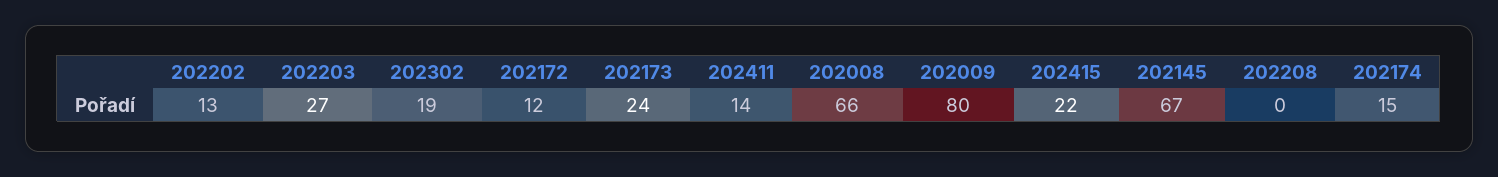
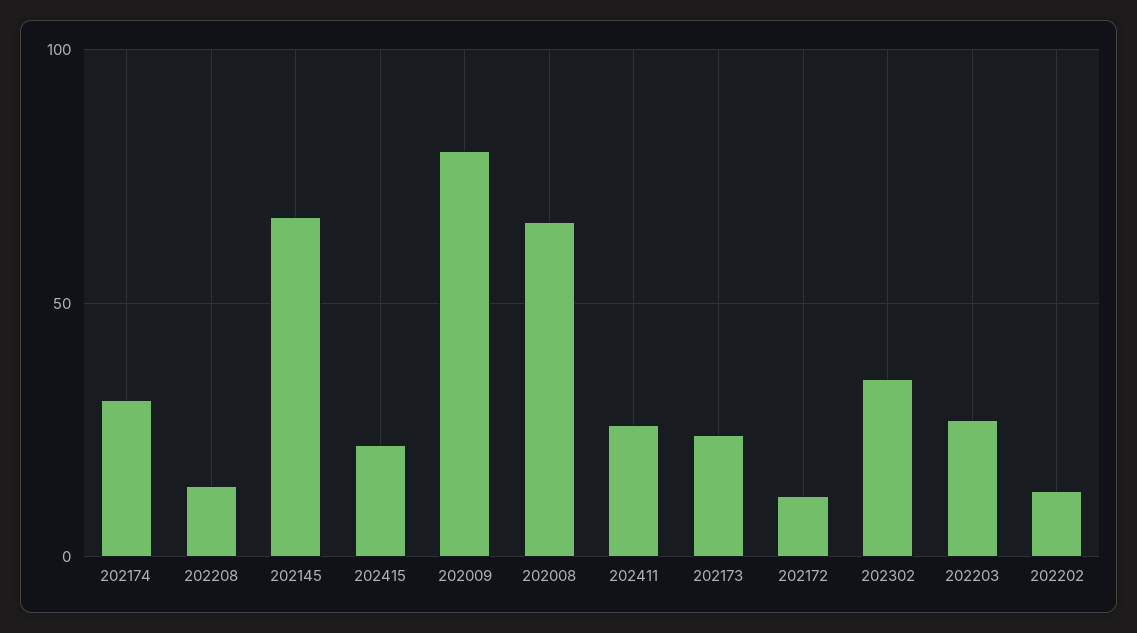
  {
    "202202": 13,
    "202203": 27,
-   "202302": 19,
+   "202302": 35,
    "202172": 12,
    "202173": 24,
-   "202411": 14,
+   "202411": 25,
    "202008": 66,
    "202009": 80,
    "202415": 22,
    "202145": 67,
-   "202208": 0,
+   "202208": 15,
-   "202174": 15
+   "202174": 30
  }

